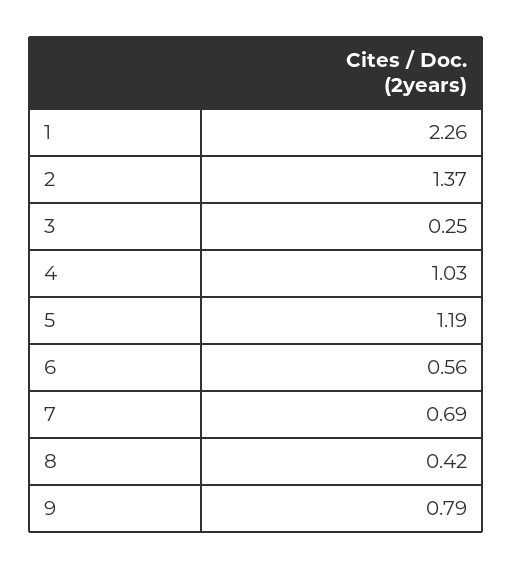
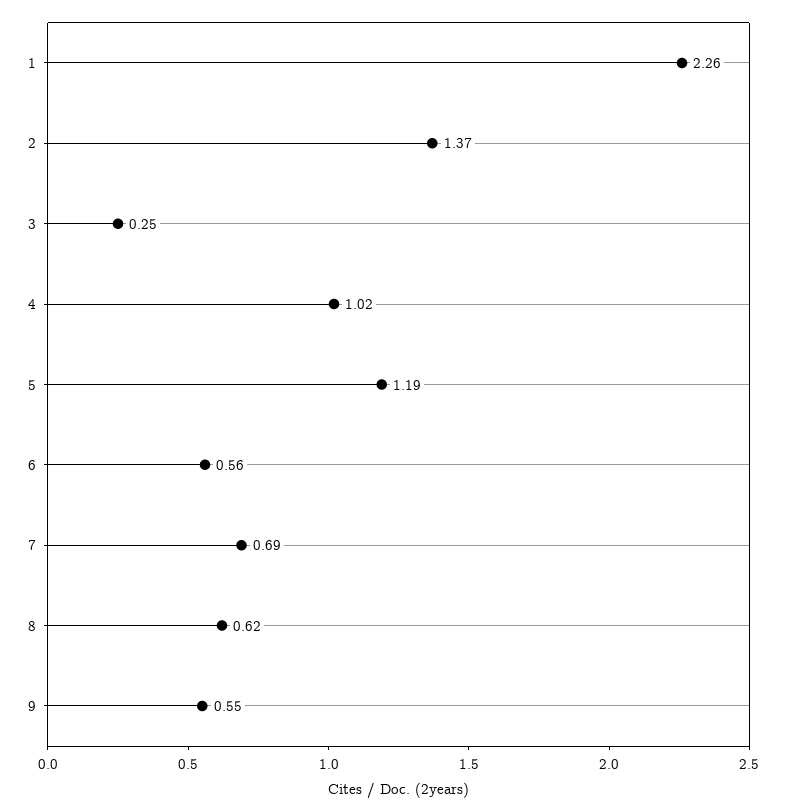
  {
    "1": 2.26,
    "2": 1.37,
    "3": 0.25,
-   "4": 1.03,
+   "4": 1.02,
    "5": 1.19,
    "6": 0.56,
    "7": 0.69,
-   "8": 0.42,
+   "8": 0.62,
-   "9": 0.79
+   "9": 0.55
  }

